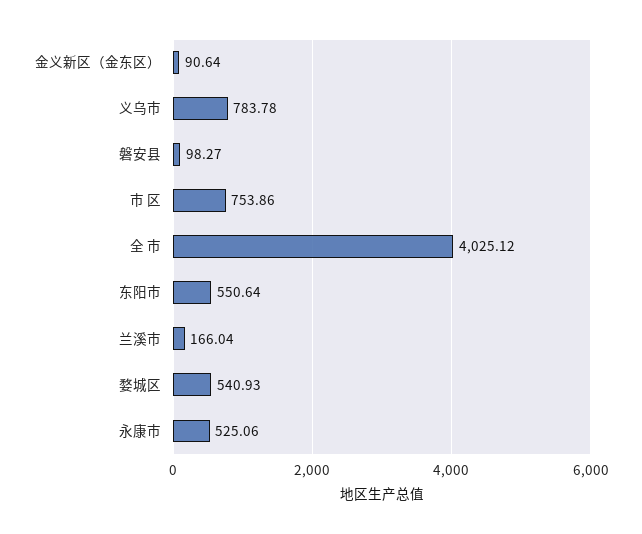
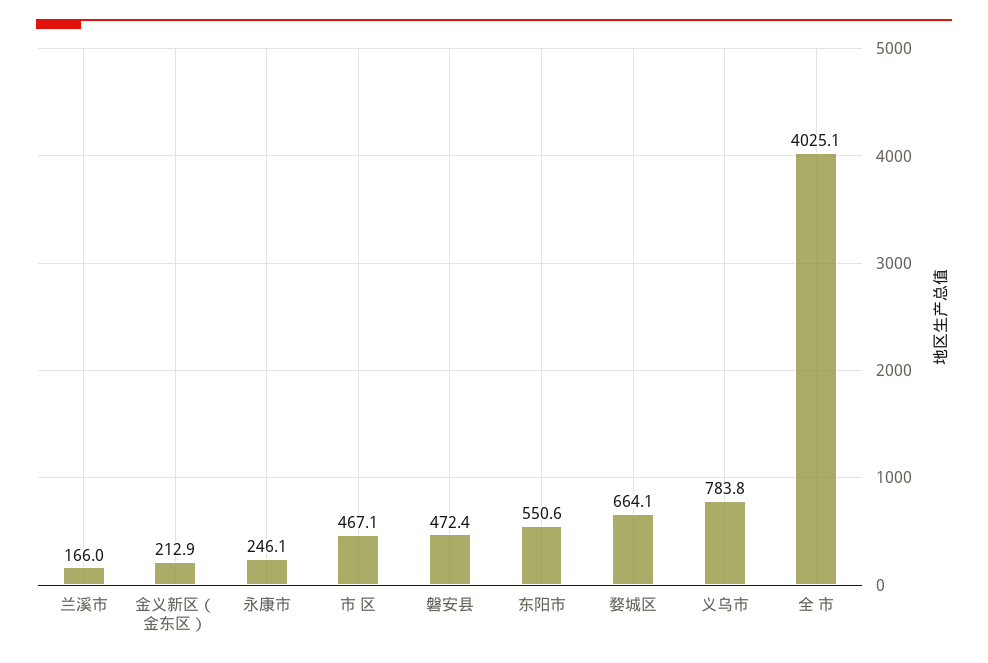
  {
-   "金义新区（金东区）": 90.64,
+   "金义新区（金东区）": 212.9,
    "义乌市": 783.78,
-   "磐安县": 98.27,
+   "磐安县": 472.4,
-   "市 区": 753.86,
+   "市 区": 467.1,
    "全 市": 4025.12,
    "东阳市": 550.64,
    "兰溪市": 166.04,
-   "婺城区": 540.93,
+   "婺城区": 664.1,
-   "永康市": 525.06
+   "永康市": 246.1
  }

